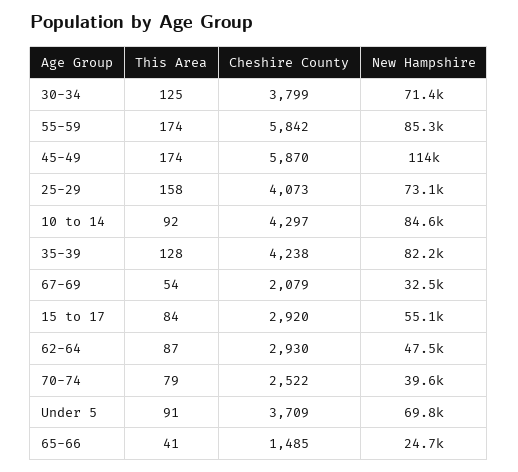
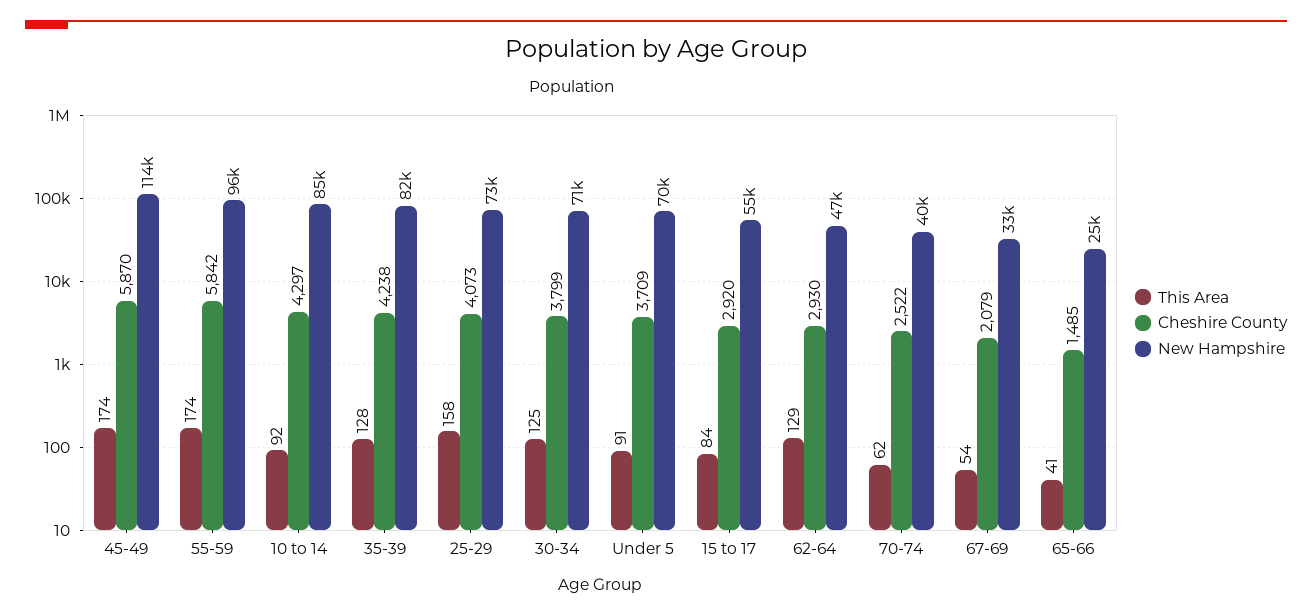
  {
    "This Area": {
      "30-34": 125,
      "55-59": 174,
      "45-49": 174,
      "25-29": 158,
      "10 to 14": 92,
      "35-39": 128,
      "67-69": 54,
      "15 to 17": 84,
-     "62-64": 87,
+     "62-64": 129,
-     "70-74": 79,
+     "70-74": 62,
      "Under 5": 91,
      "65-66": 41
    },
    "Cheshire County": {
      "30-34": 3799,
      "55-59": 5842,
      "45-49": 5870,
      "25-29": 4073,
      "10 to 14": 4297,
      "35-39": 4238,
      "67-69": 2079,
      "15 to 17": 2920,
      "62-64": 2930,
      "70-74": 2522,
      "Under 5": 3709,
      "65-66": 1485
    },
    "New Hampshire": {
      "30-34": 71400,
-     "55-59": 85300,
+     "55-59": 96000,
      "45-49": 114000,
      "25-29": 73100,
      "10 to 14": 84600,
      "35-39": 82200,
      "67-69": 32500,
      "15 to 17": 55100,
      "62-64": 47500,
      "70-74": 39600,
      "Under 5": 69800,
      "65-66": 24700
    }
  }

